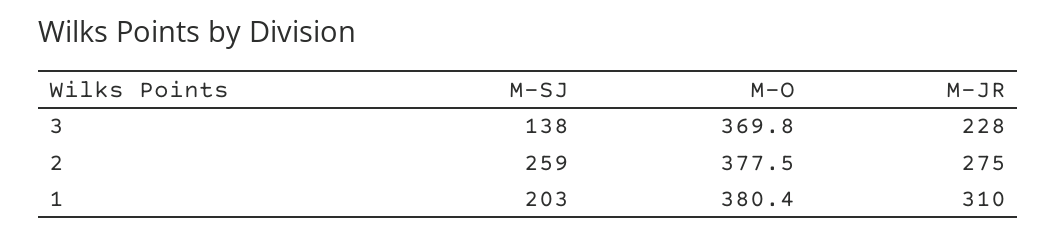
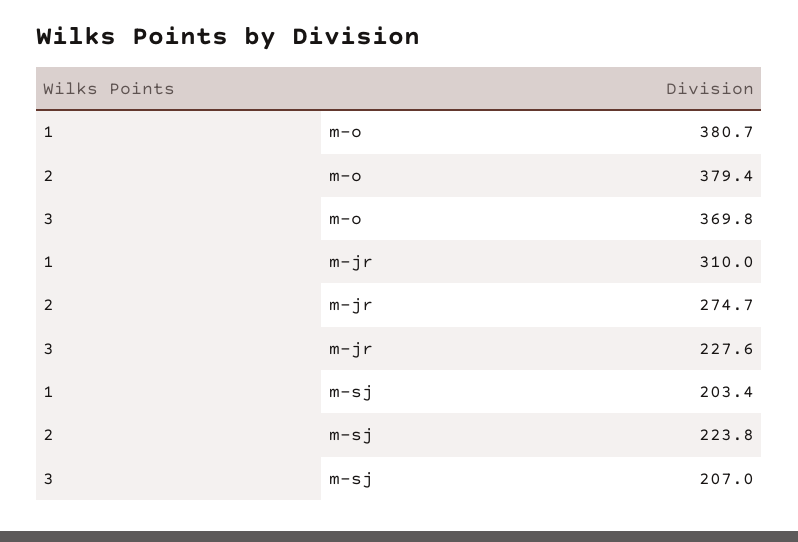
  {
    "M-SJ": {
-     "3": 138,
+     "3": 207,
-     "2": 259,
+     "2": 223.8,
      "1": 203.4
    },
    "M-O": {
      "3": 369.8,
-     "2": 377.5,
+     "2": 379.4,
-     "1": 380.4
+     "1": 380.7
    },
    "M-JR": {
      "3": 227.6,
      "2": 274.7,
      "1": 310
    }
  }

